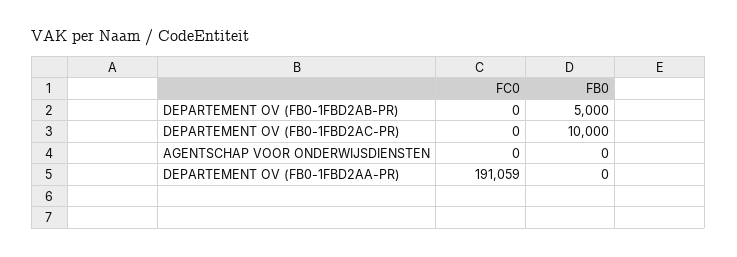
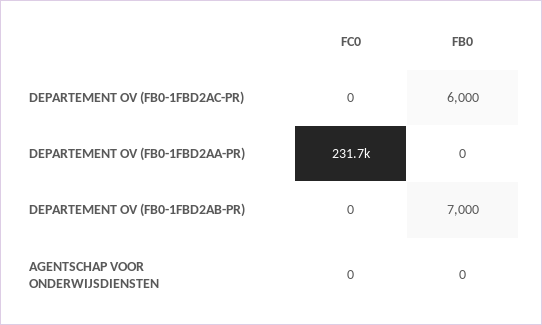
  {
    "FC0": {
      "DEPARTEMENT OV (FB0-1FBD2AB-PR)": 0,
      "DEPARTEMENT OV (FB0-1FBD2AC-PR)": 0,
      "AGENTSCHAP VOOR ONDERWIJSDIENSTEN": 0,
-     "DEPARTEMENT OV (FB0-1FBD2AA-PR)": 191059
+     "DEPARTEMENT OV (FB0-1FBD2AA-PR)": 231700
    },
    "FB0": {
-     "DEPARTEMENT OV (FB0-1FBD2AB-PR)": 5000,
+     "DEPARTEMENT OV (FB0-1FBD2AB-PR)": 7000,
-     "DEPARTEMENT OV (FB0-1FBD2AC-PR)": 10000,
+     "DEPARTEMENT OV (FB0-1FBD2AC-PR)": 6000,
      "AGENTSCHAP VOOR ONDERWIJSDIENSTEN": 0,
      "DEPARTEMENT OV (FB0-1FBD2AA-PR)": 0
    }
  }

